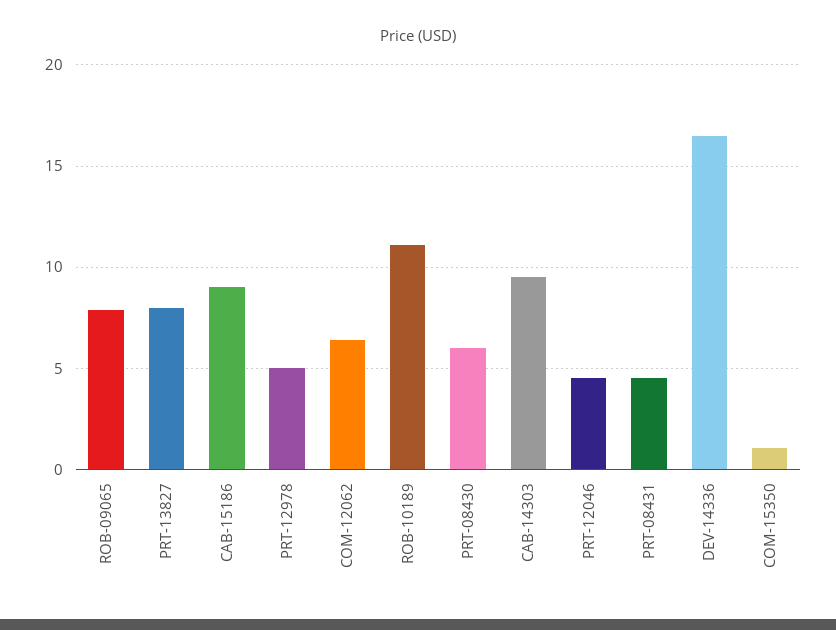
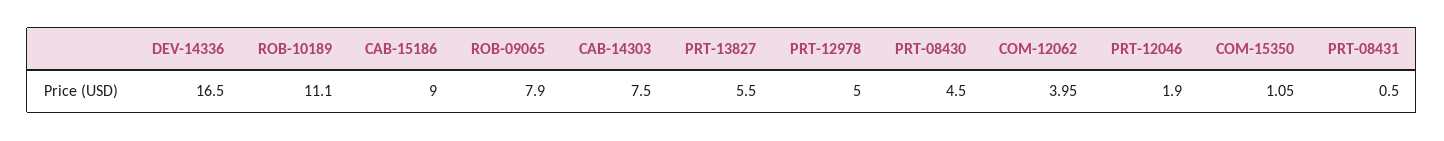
  {
    "ROB-09065": 7.9,
-   "PRT-13827": 8,
+   "PRT-13827": 5.5,
    "CAB-15186": 9,
    "PRT-12978": 5,
-   "COM-12062": 6.5,
+   "COM-12062": 3.95,
    "ROB-10189": 11.1,
-   "PRT-08430": 6,
+   "PRT-08430": 4.5,
-   "CAB-14303": 9.5,
+   "CAB-14303": 7.5,
-   "PRT-12046": 4.5,
+   "PRT-12046": 1.9,
-   "PRT-08431": 4.5,
+   "PRT-08431": 0.5,
    "DEV-14336": 16.5,
    "COM-15350": 1.05
  }

